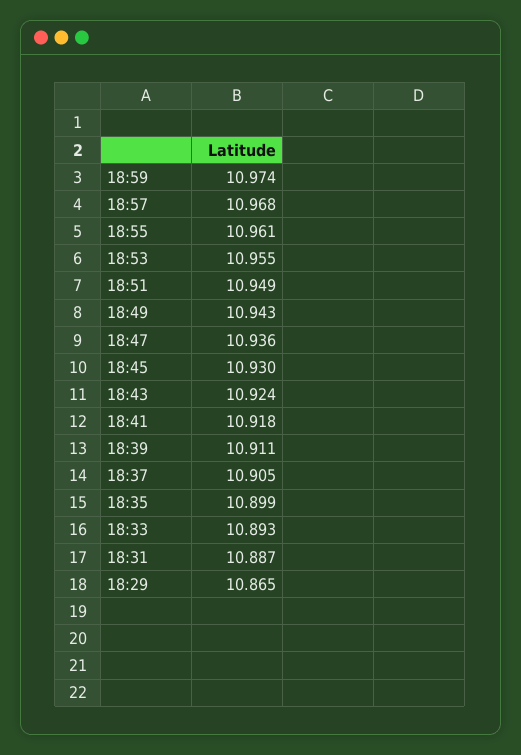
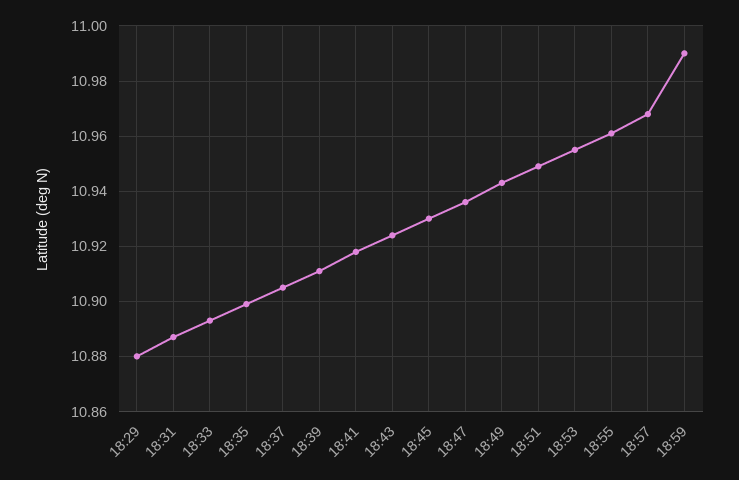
  {
-   "18:59": 10.974,
+   "18:59": 10.99,
    "18:57": 10.968,
    "18:55": 10.961,
    "18:53": 10.955,
    "18:51": 10.949,
    "18:49": 10.943,
    "18:47": 10.936,
    "18:45": 10.93,
    "18:43": 10.924,
    "18:41": 10.918,
    "18:39": 10.911,
    "18:37": 10.905,
    "18:35": 10.899,
    "18:33": 10.893,
    "18:31": 10.887,
-   "18:29": 10.865
+   "18:29": 10.88
  }

